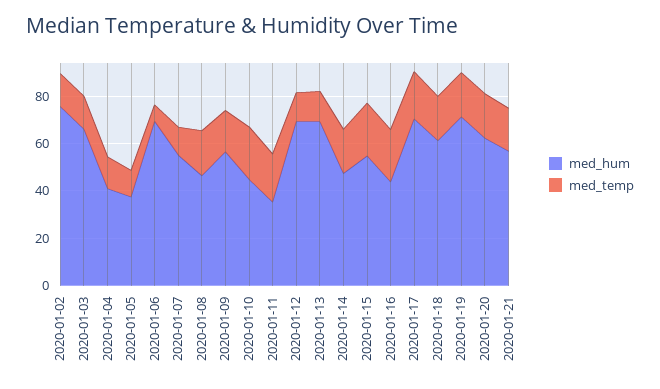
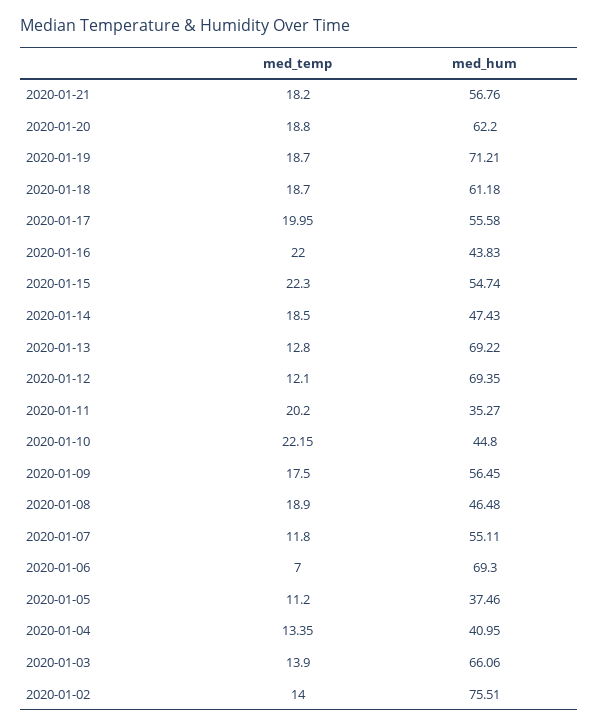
  {
    "med_hum": {
      "2020-01-02": 75.51,
      "2020-01-03": 66.06,
      "2020-01-04": 40.95,
      "2020-01-05": 37.46,
      "2020-01-06": 69.3,
      "2020-01-07": 55.11,
      "2020-01-08": 46.48,
      "2020-01-09": 56.45,
      "2020-01-10": 44.8,
      "2020-01-11": 35.27,
      "2020-01-12": 69.35,
      "2020-01-13": 69.22,
      "2020-01-14": 47.43,
      "2020-01-15": 54.74,
      "2020-01-16": 43.83,
-     "2020-01-17": 70,
+     "2020-01-17": 55.58,
      "2020-01-18": 61.18,
      "2020-01-19": 71.21,
      "2020-01-20": 62.2,
      "2020-01-21": 56.76
    },
    "med_temp": {
      "2020-01-02": 14,
      "2020-01-03": 13.9,
      "2020-01-04": 13.35,
      "2020-01-05": 11.2,
      "2020-01-06": 7,
      "2020-01-07": 11.8,
      "2020-01-08": 18.9,
      "2020-01-09": 17.5,
      "2020-01-10": 22.15,
      "2020-01-11": 20.2,
      "2020-01-12": 12.1,
      "2020-01-13": 12.8,
      "2020-01-14": 18.5,
      "2020-01-15": 22.3,
      "2020-01-16": 22,
      "2020-01-17": 19.95,
      "2020-01-18": 18.7,
      "2020-01-19": 18.7,
      "2020-01-20": 18.8,
      "2020-01-21": 18.2
    }
  }

